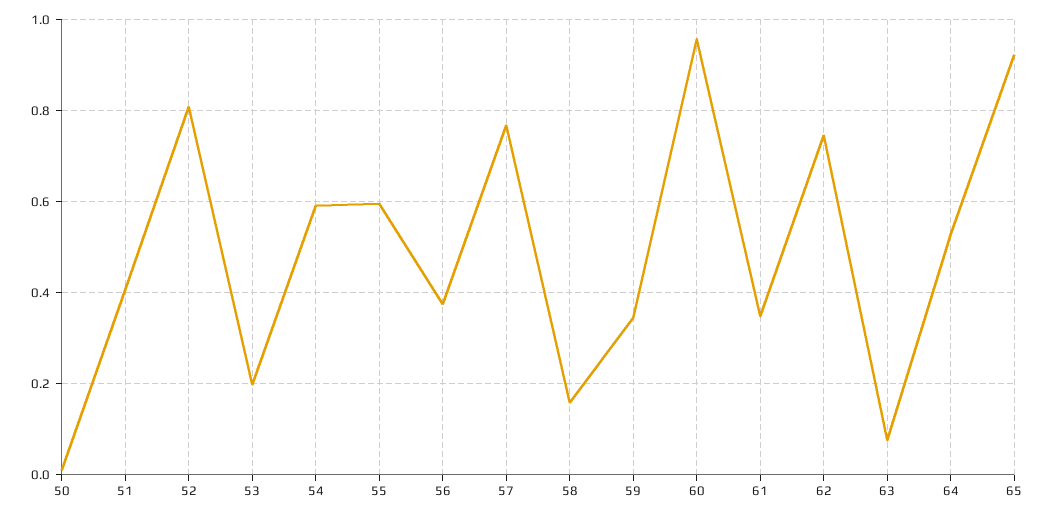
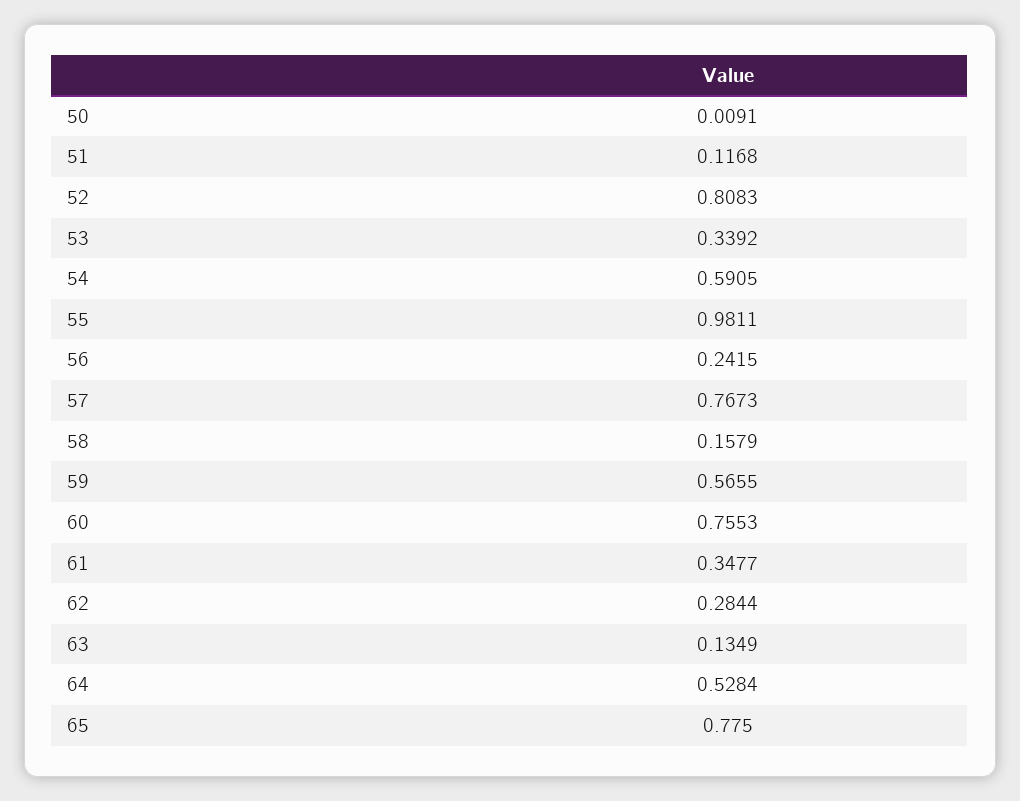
  {
    "50": 0.0091,
-   "51": 0.4,
+   "51": 0.1168,
    "52": 0.8083,
-   "53": 0.2,
+   "53": 0.3392,
    "54": 0.5905,
-   "55": 0.6,
+   "55": 0.9811,
-   "56": 0.38,
+   "56": 0.2415,
    "57": 0.7673,
    "58": 0.1579,
-   "59": 0.34,
+   "59": 0.5655,
-   "60": 0.96,
+   "60": 0.7553,
    "61": 0.3477,
-   "62": 0.74,
+   "62": 0.2844,
-   "63": 0.08,
+   "63": 0.1349,
    "64": 0.5284,
-   "65": 0.92
+   "65": 0.775
  }

